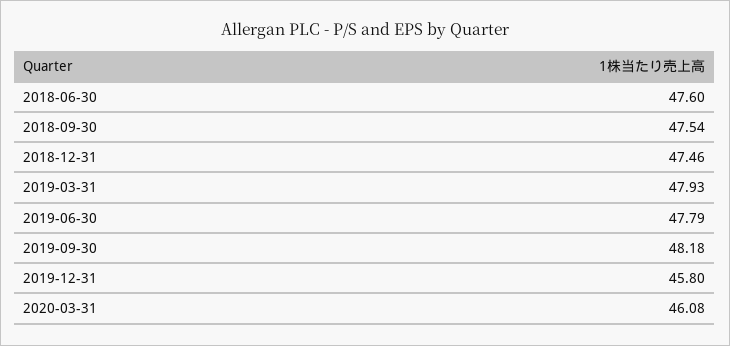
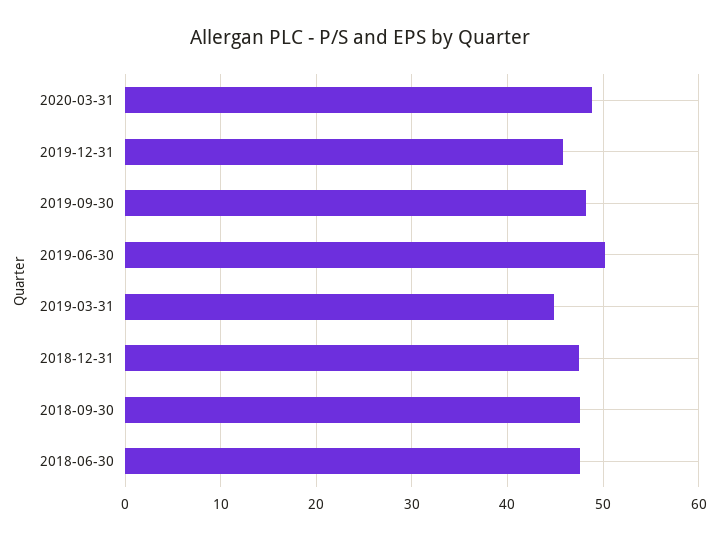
  {
    "2018-06-30": 47.6,
    "2018-09-30": 47.54,
    "2018-12-31": 47.46,
-   "2019-03-31": 47.93,
+   "2019-03-31": 45,
-   "2019-06-30": 47.79,
+   "2019-06-30": 50,
    "2019-09-30": 48.18,
    "2019-12-31": 45.8,
-   "2020-03-31": 46.08
+   "2020-03-31": 49
  }

